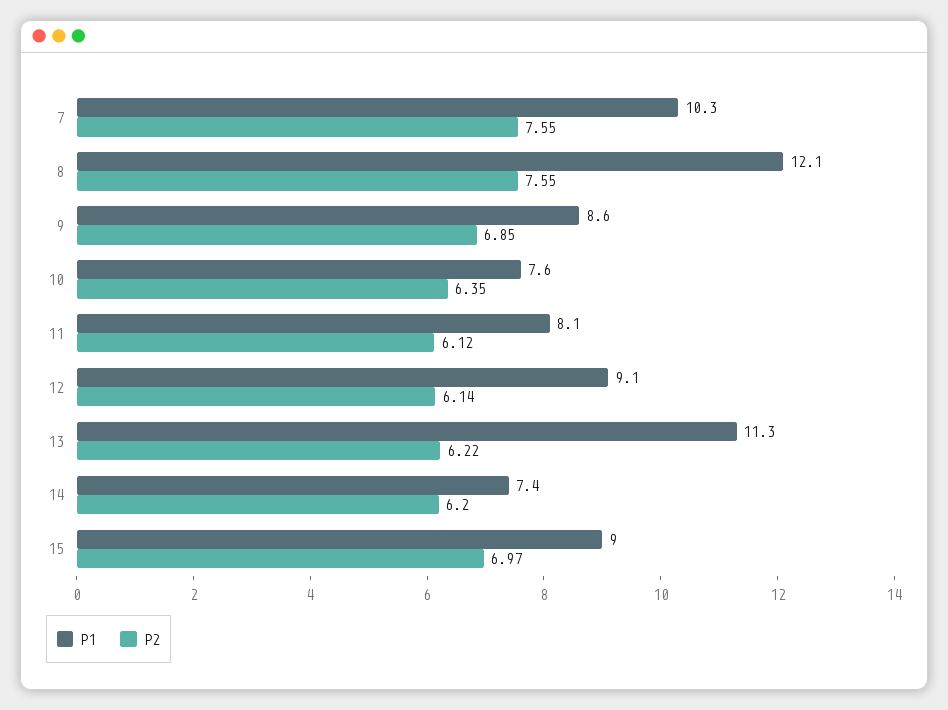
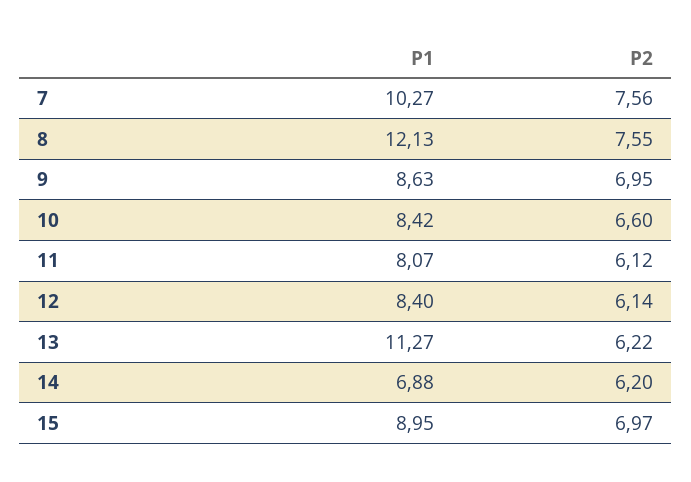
  {
    "P1": {
      "7": 10.27,
      "8": 12.13,
      "9": 8.63,
-     "10": 7.6,
+     "10": 8.42,
      "11": 8.07,
-     "12": 9.1,
+     "12": 8.4,
      "13": 11.27,
-     "14": 7.4,
+     "14": 6.88,
      "15": 8.95
    },
    "P2": {
-     "7": 7.55,
+     "7": 7.56,
      "8": 7.55,
-     "9": 6.85,
+     "9": 6.95,
-     "10": 6.35,
+     "10": 6.6,
      "11": 6.12,
      "12": 6.14,
      "13": 6.22,
      "14": 6.2,
      "15": 6.97
    }
  }

